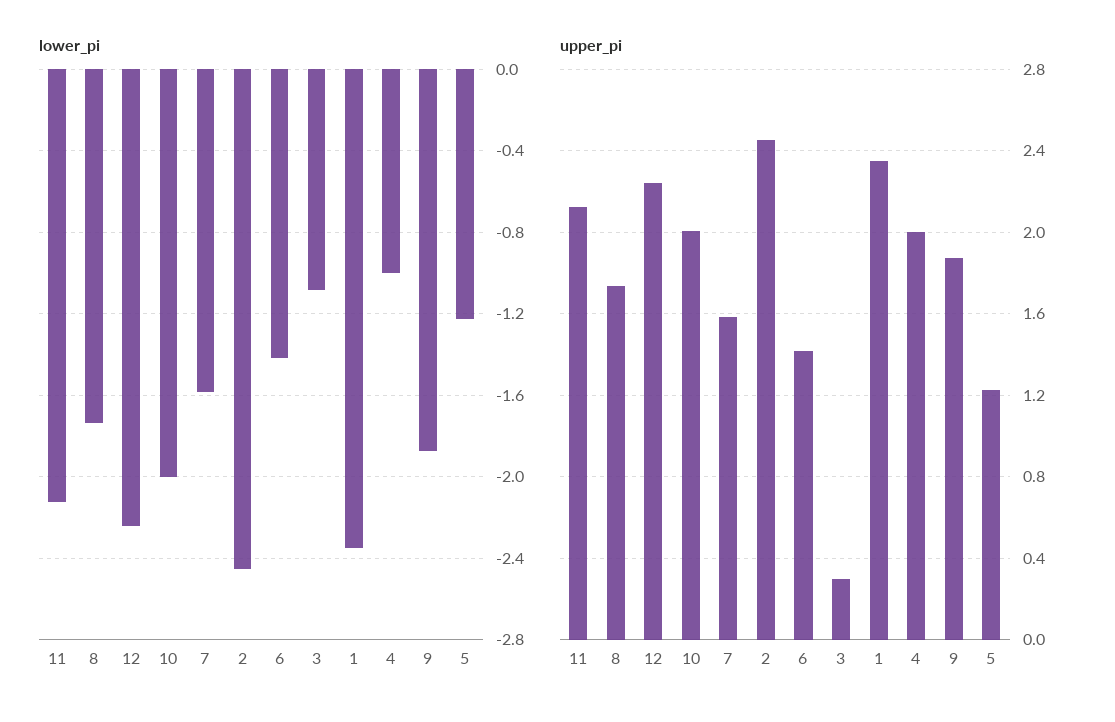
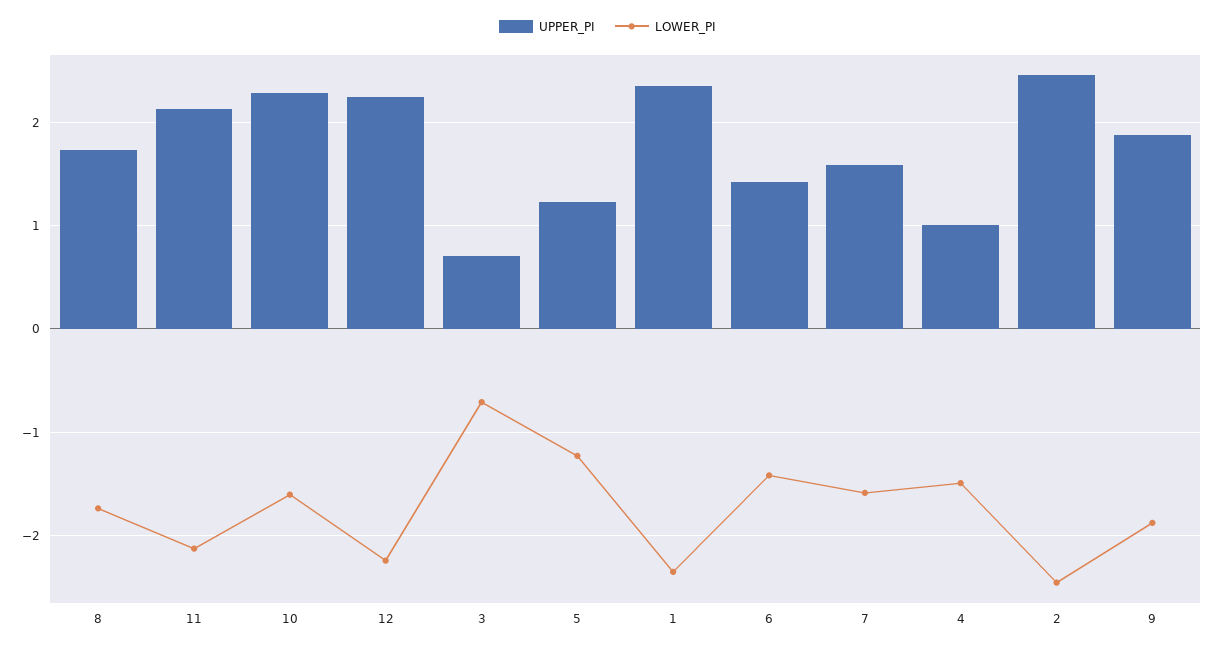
  {
    "lower_pi": {
      "11": -2.15,
      "8": -1.75,
      "12": -2.25,
-     "10": -2,
+     "10": -1.6,
      "7": -1.6,
      "2": -2.45,
      "6": -1.4,
-     "3": -1.1,
+     "3": -0.7,
      "1": -2.35,
-     "4": -1,
+     "4": -1.5,
      "9": -1.85,
      "5": -1.25
    },
    "upper_pi": {
      "11": 2.15,
      "8": 1.75,
      "12": 2.25,
-     "10": 2,
+     "10": 2.3,
      "7": 1.6,
      "2": 2.45,
      "6": 1.4,
-     "3": 0.3,
+     "3": 0.7,
      "1": 2.35,
-     "4": 2,
+     "4": 1,
      "9": 1.85,
      "5": 1.25
    }
  }

